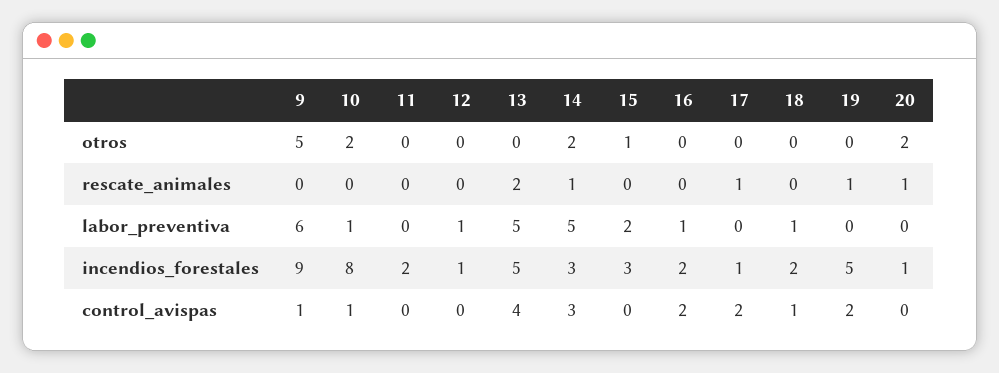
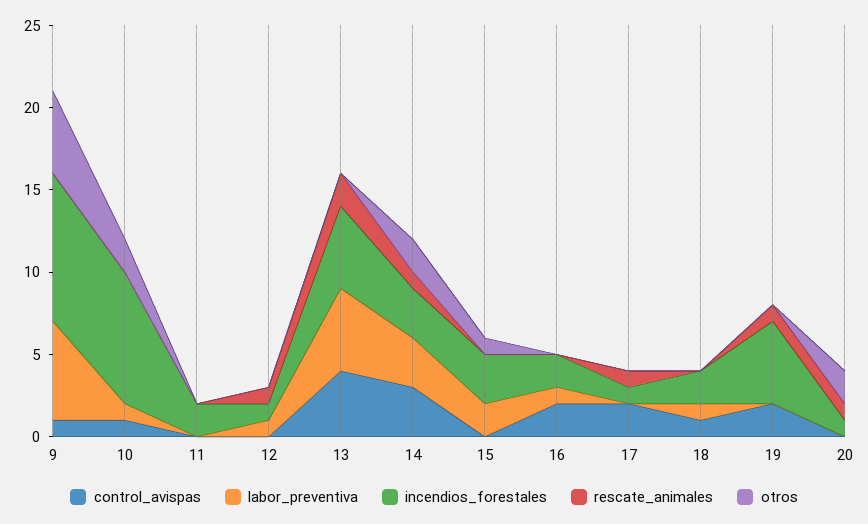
  {
    "otros": {
      "9": 5,
      "10": 2,
      "11": 0,
      "12": 0,
      "13": 0,
      "14": 2,
      "15": 1,
      "16": 0,
      "17": 0,
      "18": 0,
      "19": 0,
      "20": 2
    },
    "rescate_animales": {
      "9": 0,
      "10": 0,
      "11": 0,
-     "12": 0,
+     "12": 1,
      "13": 2,
      "14": 1,
      "15": 0,
      "16": 0,
      "17": 1,
      "18": 0,
      "19": 1,
      "20": 1
    },
    "labor_preventiva": {
      "9": 6,
      "10": 1,
      "11": 0,
      "12": 1,
      "13": 5,
-     "14": 5,
+     "14": 3,
      "15": 2,
      "16": 1,
      "17": 0,
      "18": 1,
      "19": 0,
      "20": 0
    },
    "incendios_forestales": {
      "9": 9,
      "10": 8,
      "11": 2,
      "12": 1,
      "13": 5,
      "14": 3,
      "15": 3,
      "16": 2,
      "17": 1,
      "18": 2,
      "19": 5,
      "20": 1
    },
    "control_avispas": {
      "9": 1,
      "10": 1,
      "11": 0,
      "12": 0,
      "13": 4,
      "14": 3,
      "15": 0,
      "16": 2,
      "17": 2,
      "18": 1,
      "19": 2,
      "20": 0
    }
  }

